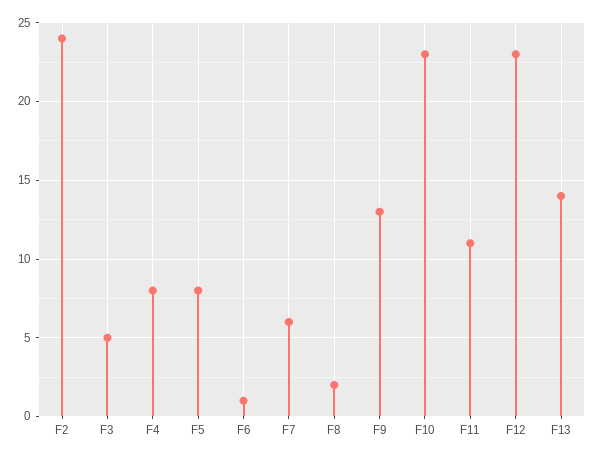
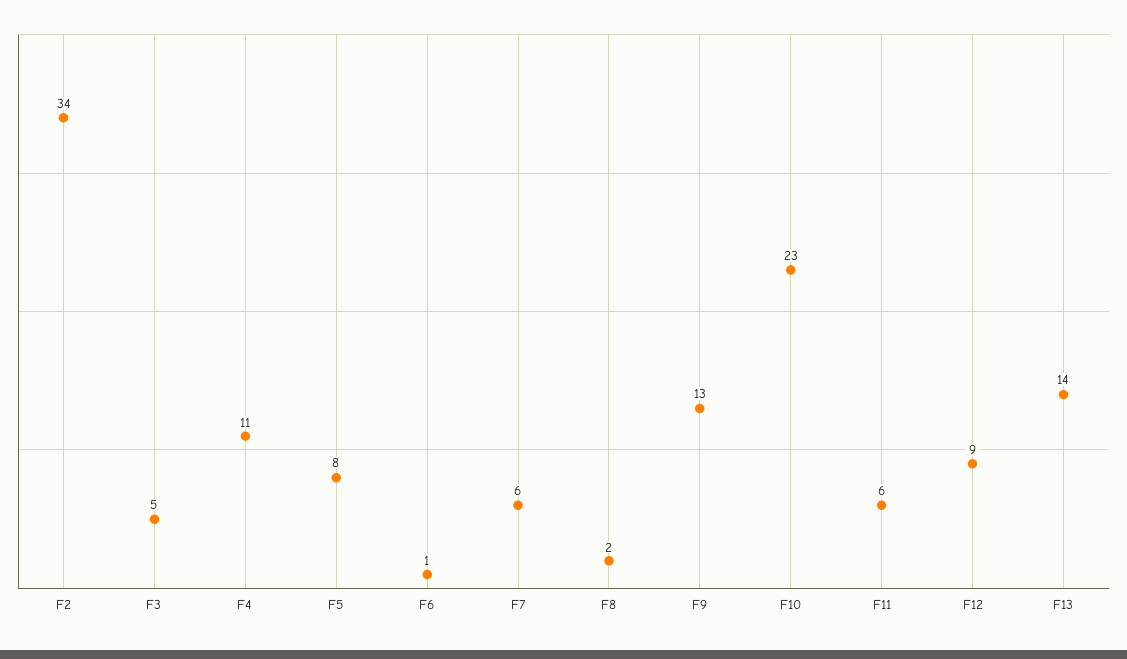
  {
-   "F2": 24,
+   "F2": 34,
    "F3": 5,
-   "F4": 8,
+   "F4": 11,
    "F5": 8,
    "F6": 1,
    "F7": 6,
    "F8": 2,
    "F9": 13,
    "F10": 23,
-   "F11": 11,
+   "F11": 6,
-   "F12": 23,
+   "F12": 9,
    "F13": 14
  }

